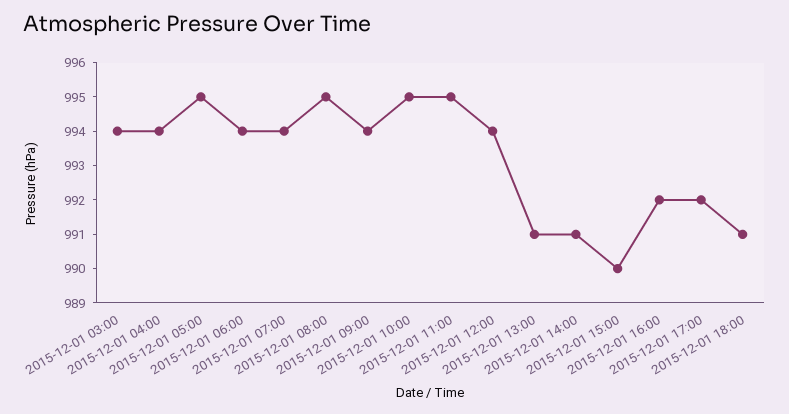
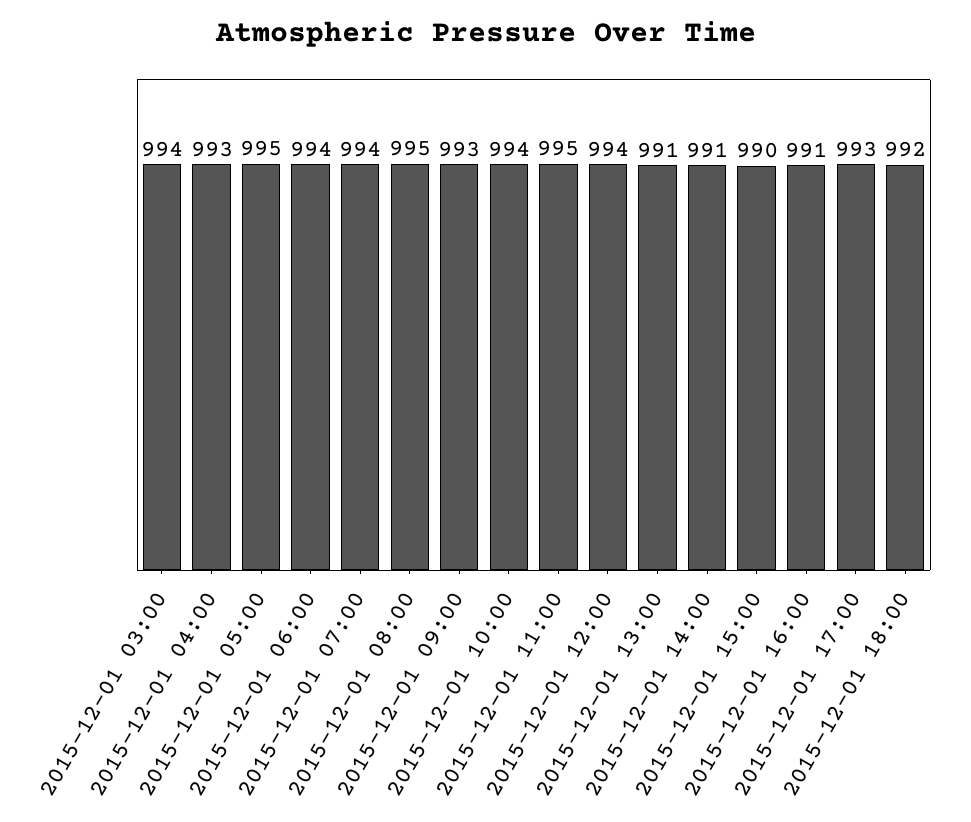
  {
    "2015-12-01 03:00": 994,
-   "2015-12-01 04:00": 994,
+   "2015-12-01 04:00": 993,
    "2015-12-01 05:00": 995,
    "2015-12-01 06:00": 994,
    "2015-12-01 07:00": 994,
    "2015-12-01 08:00": 995,
-   "2015-12-01 09:00": 994,
+   "2015-12-01 09:00": 993,
-   "2015-12-01 10:00": 995,
+   "2015-12-01 10:00": 994,
    "2015-12-01 11:00": 995,
    "2015-12-01 12:00": 994,
    "2015-12-01 13:00": 991,
    "2015-12-01 14:00": 991,
    "2015-12-01 15:00": 990,
-   "2015-12-01 16:00": 992,
+   "2015-12-01 16:00": 991,
-   "2015-12-01 17:00": 992,
+   "2015-12-01 17:00": 993,
-   "2015-12-01 18:00": 991
+   "2015-12-01 18:00": 992
  }

